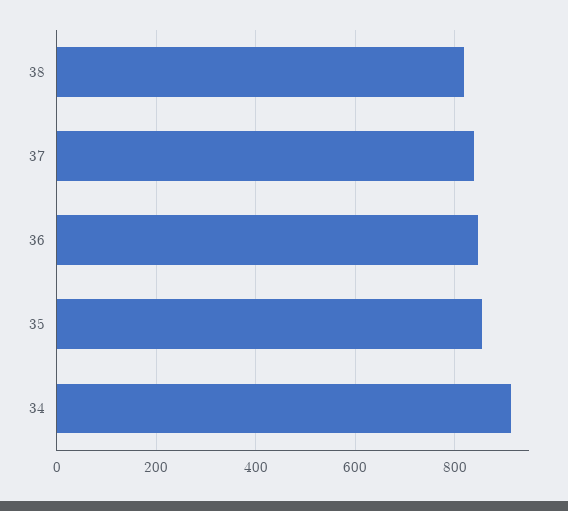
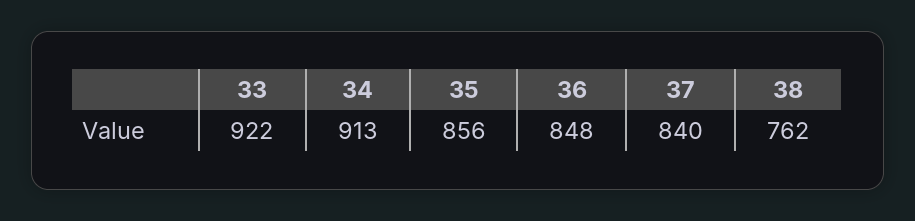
  {
-   "38": 820,
+   "38": 762,
    "37": 840,
    "36": 848,
    "35": 856,
-   "34": 913
+   "34": 913,
+   "33": 922
  }

